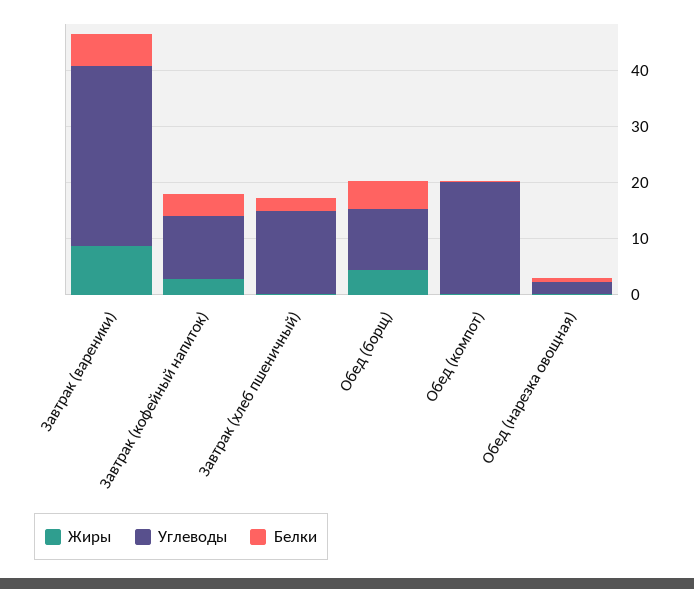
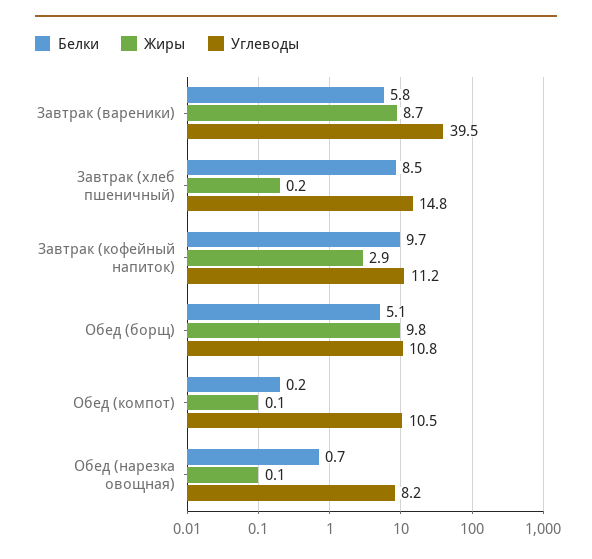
  {
    "Жиры": {
      "Завтрак (вареники)": 8.7,
      "Завтрак (кофейный напиток)": 2.9,
      "Завтрак (хлеб пшеничный)": 0.2,
-     "Обед (борщ)": 4,
+     "Обед (борщ)": 9.8,
      "Обед (компот)": 0.1,
      "Обед (нарезка овощная)": 0.1
    },
    "Углеводы": {
-     "Завтрак (вареники)": 32,
+     "Завтрак (вареники)": 39.5,
      "Завтрак (кофейный напиток)": 11.2,
      "Завтрак (хлеб пшеничный)": 14.8,
      "Обед (борщ)": 10.8,
-     "Обед (компот)": 20,
+     "Обед (компот)": 10.5,
-     "Обед (нарезка овощная)": 2
+     "Обед (нарезка овощная)": 8.2
    },
    "Белки": {
      "Завтрак (вареники)": 5.8,
-     "Завтрак (кофейный напиток)": 4,
+     "Завтрак (кофейный напиток)": 9.7,
-     "Завтрак (хлеб пшеничный)": 2,
+     "Завтрак (хлеб пшеничный)": 8.5,
      "Обед (борщ)": 5.1,
      "Обед (компот)": 0.2,
      "Обед (нарезка овощная)": 0.7
    }
  }

